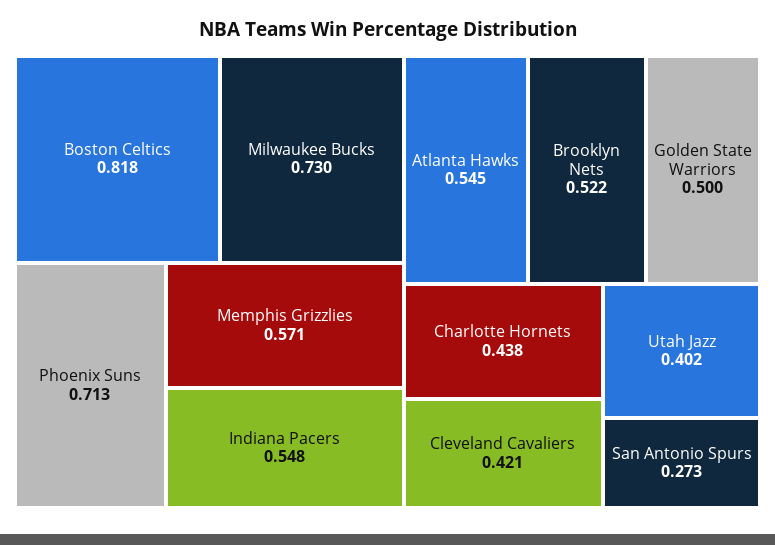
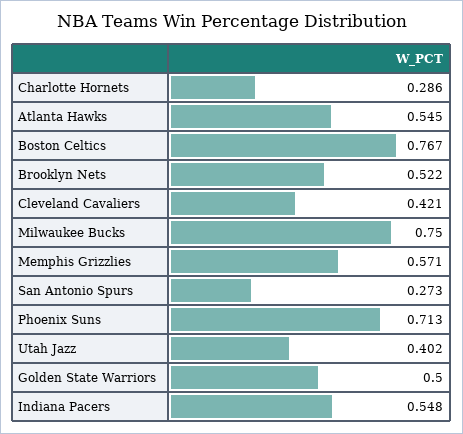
  {
-   "Boston Celtics": 0.818,
+   "Boston Celtics": 0.767,
-   "Milwaukee Bucks": 0.73,
+   "Milwaukee Bucks": 0.75,
    "Phoenix Suns": 0.713,
    "Memphis Grizzlies": 0.571,
    "Indiana Pacers": 0.548,
    "Atlanta Hawks": 0.545,
    "Brooklyn Nets": 0.522,
    "Golden State Warriors": 0.5,
-   "Charlotte Hornets": 0.438,
+   "Charlotte Hornets": 0.286,
    "Cleveland Cavaliers": 0.421,
    "Utah Jazz": 0.402,
    "San Antonio Spurs": 0.273
  }

